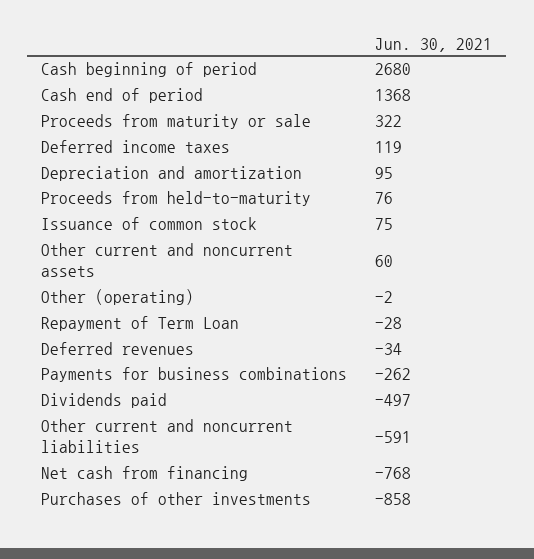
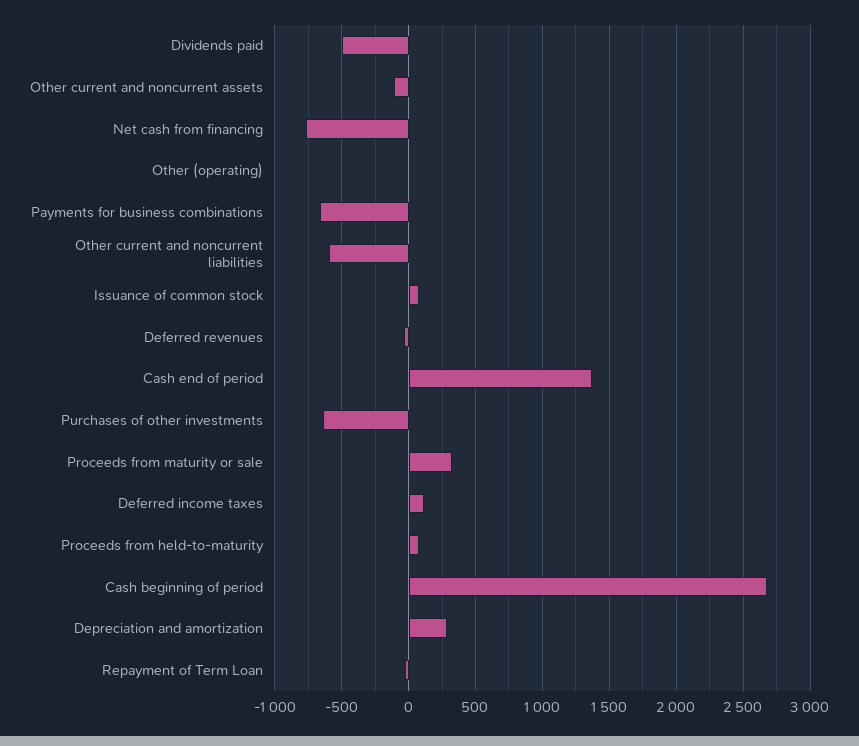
  {
    "Cash beginning of period": 2680,
    "Cash end of period": 1368,
    "Proceeds from maturity or sale": 322,
    "Deferred income taxes": 119,
-   "Depreciation and amortization": 95,
+   "Depreciation and amortization": 300,
    "Proceeds from held-to-maturity": 76,
    "Issuance of common stock": 75,
-   "Other current and noncurrent assets": 60,
+   "Other current and noncurrent assets": -100,
    "Other (operating)": -2,
    "Repayment of Term Loan": -28,
    "Deferred revenues": -34,
-   "Payments for business combinations": -262,
+   "Payments for business combinations": -650,
    "Dividends paid": -497,
    "Other current and noncurrent liabilities": -591,
    "Net cash from financing": -768,
-   "Purchases of other investments": -858
+   "Purchases of other investments": -650
  }

